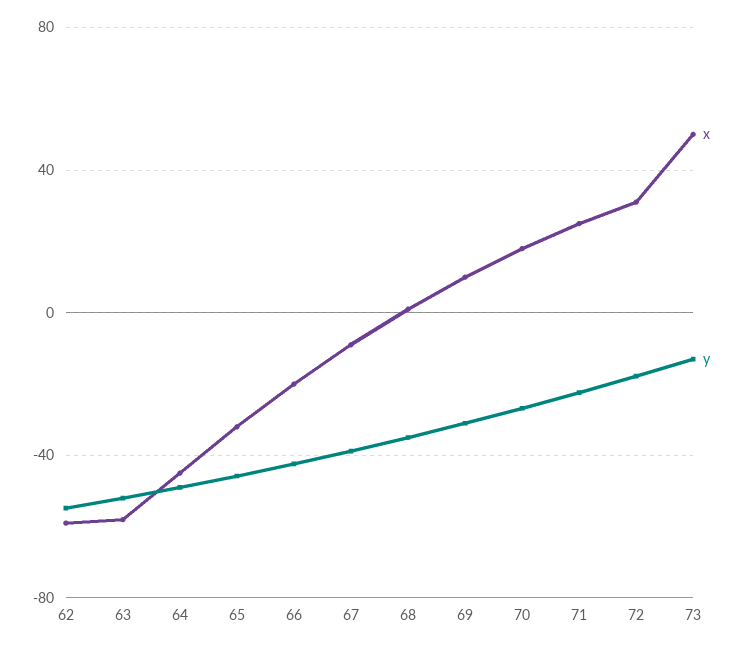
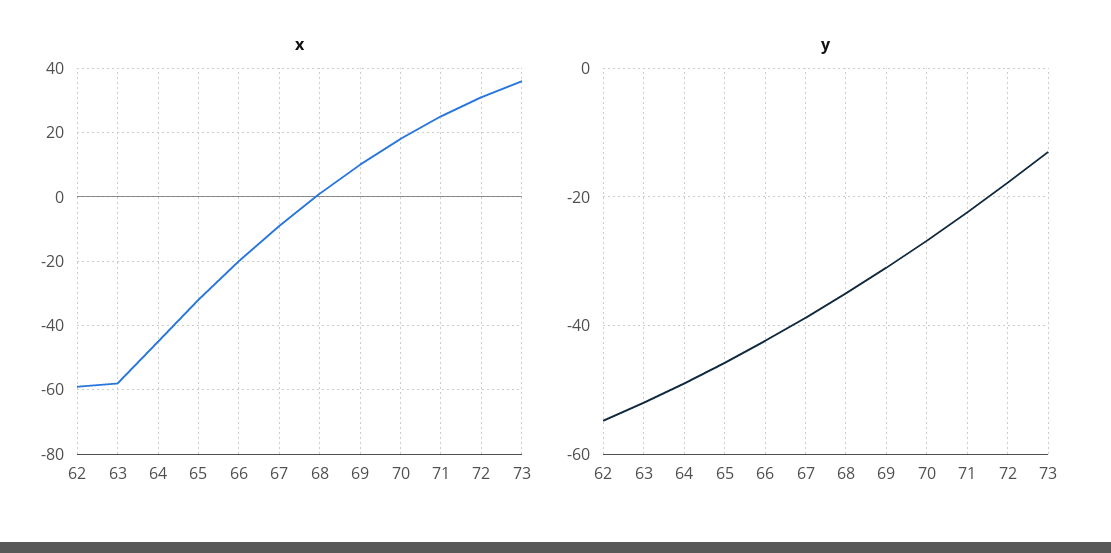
  {
    "x": {
      "62": -60,
      "63": -60,
      "64": -45,
      "65": -30,
      "66": -20,
      "67": -10,
      "68": 0,
      "69": 10,
      "70": 20,
      "71": 25,
      "72": 30,
-     "73": 50
+     "73": 35
    },
    "y": {
      "62": -54,
      "63": -52,
      "64": -50,
      "65": -46,
      "66": -42,
      "67": -38,
      "68": -36,
      "69": -32,
      "70": -26,
      "71": -22,
      "72": -18,
      "73": -14
    }
  }

